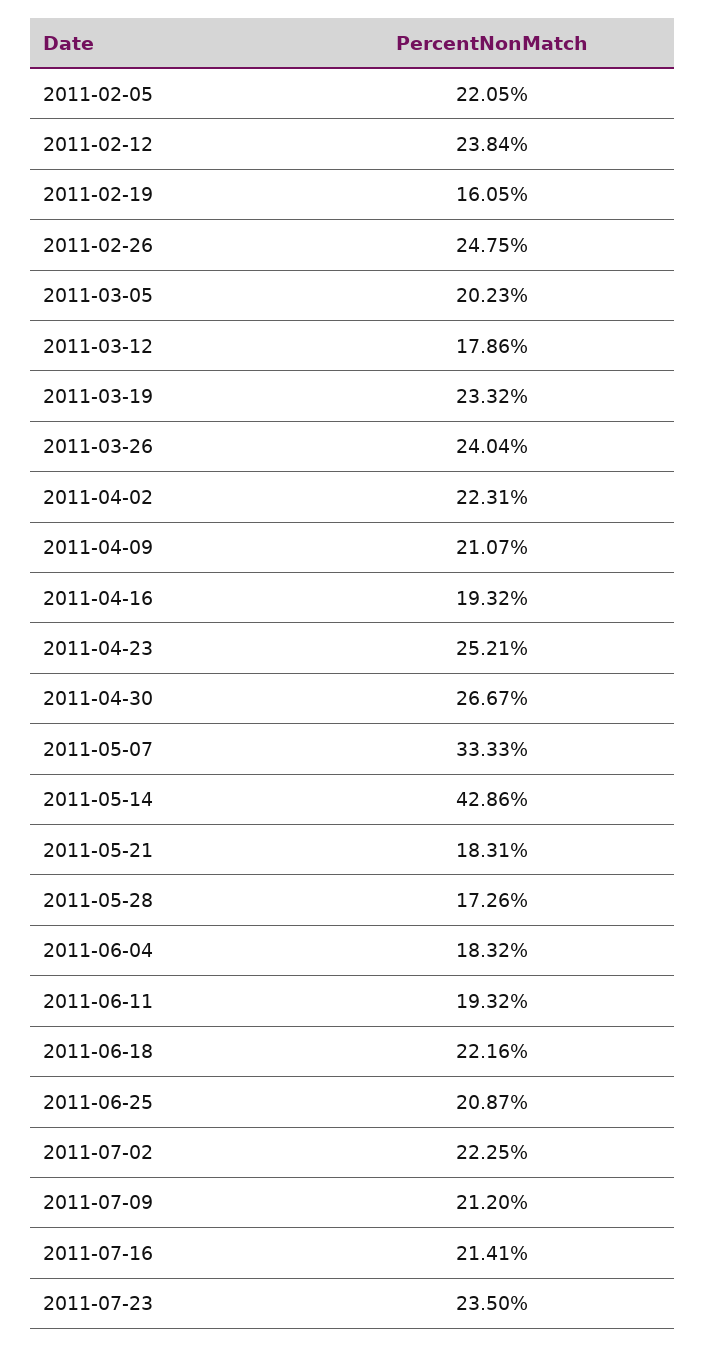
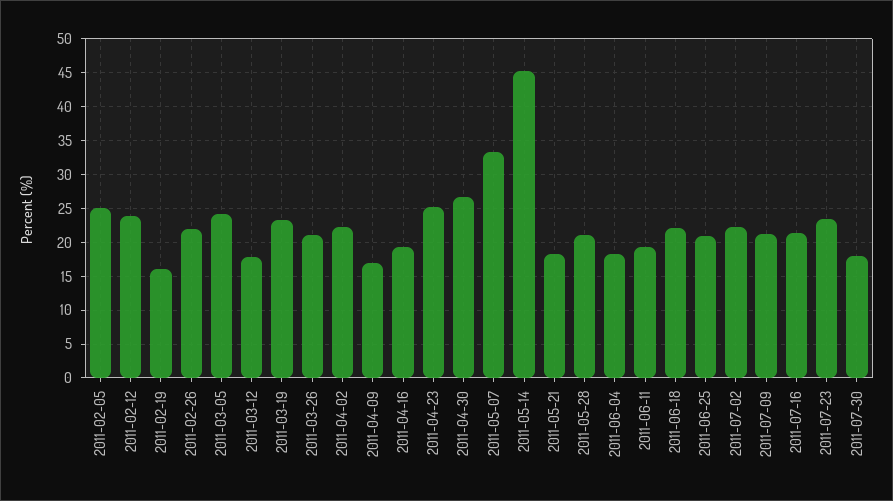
  {
-   "2011-02-05": 22.05,
+   "2011-02-05": 25,
    "2011-02-12": 23.84,
    "2011-02-19": 16.05,
-   "2011-02-26": 24.75,
+   "2011-02-26": 22,
-   "2011-03-05": 20.23,
+   "2011-03-05": 24,
    "2011-03-12": 17.86,
    "2011-03-19": 23.32,
-   "2011-03-26": 24.04,
+   "2011-03-26": 21,
    "2011-04-02": 22.31,
-   "2011-04-09": 21.07,
+   "2011-04-09": 17,
    "2011-04-16": 19.32,
    "2011-04-23": 25.21,
    "2011-04-30": 26.67,
    "2011-05-07": 33.33,
-   "2011-05-14": 42.86,
+   "2011-05-14": 45,
    "2011-05-21": 18.31,
-   "2011-05-28": 17.26,
+   "2011-05-28": 21,
    "2011-06-04": 18.32,
    "2011-06-11": 19.32,
    "2011-06-18": 22.16,
    "2011-06-25": 20.87,
    "2011-07-02": 22.25,
    "2011-07-09": 21.2,
    "2011-07-16": 21.41,
-   "2011-07-23": 23.5
+   "2011-07-23": 23.5,
+   "2011-07-30": 18
  }

